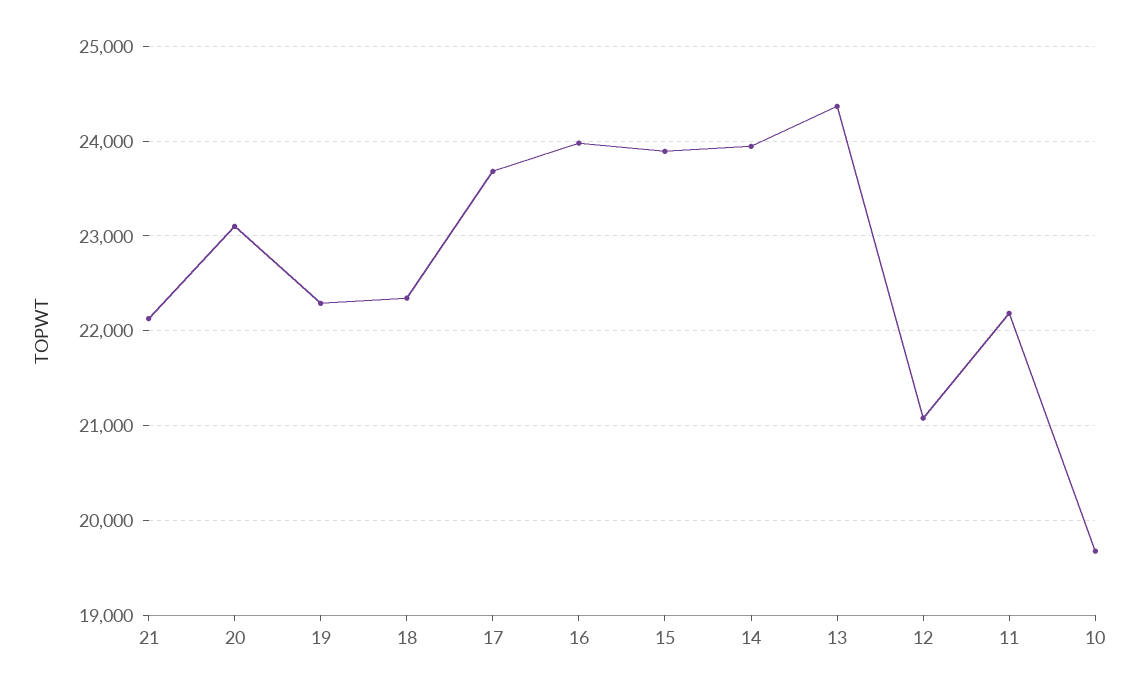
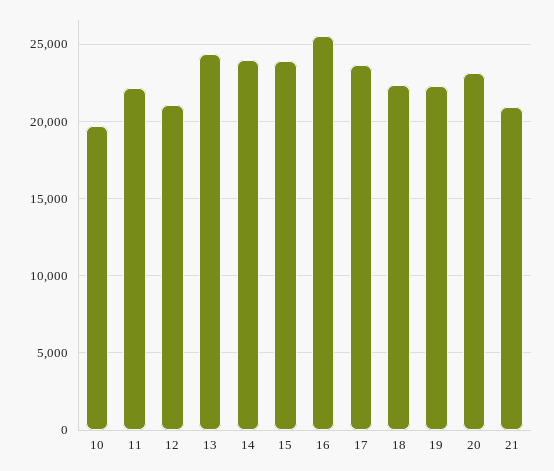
  {
-   "21": 22100,
+   "21": 21000,
    "20": 23100,
    "19": 22300,
    "18": 22300,
    "17": 23700,
-   "16": 24000,
+   "16": 25500,
    "15": 23900,
    "14": 23900,
    "13": 24400,
    "12": 21100,
    "11": 22200,
    "10": 19700
  }

